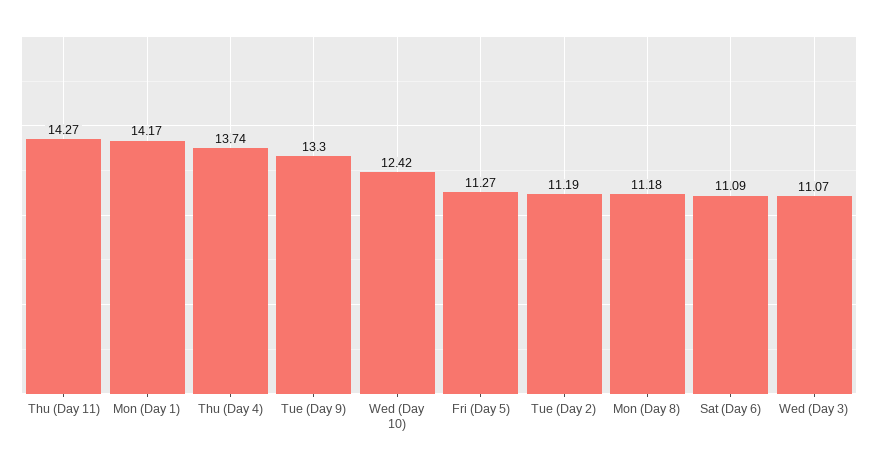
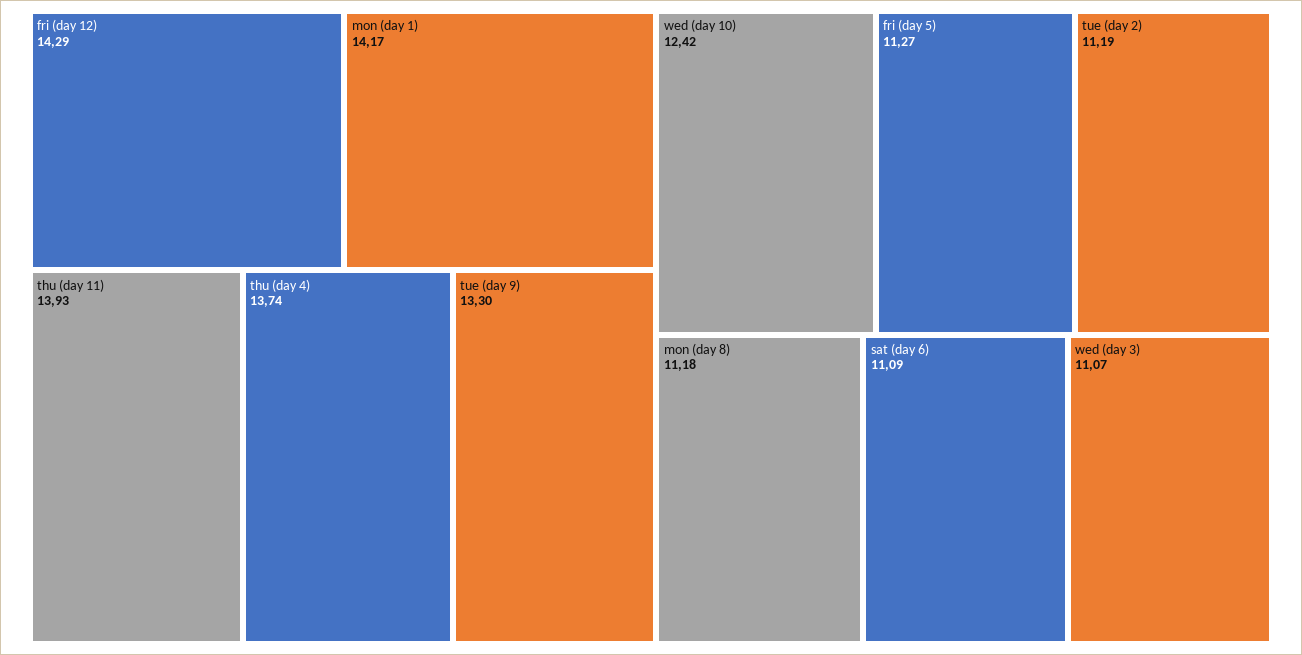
  {
-   "Thu (Day 11)": 14.27,
+   "Thu (Day 11)": 13.93,
    "Mon (Day 1)": 14.17,
    "Thu (Day 4)": 13.74,
    "Tue (Day 9)": 13.3,
    "Wed (Day 10)": 12.42,
    "Fri (Day 5)": 11.27,
    "Tue (Day 2)": 11.19,
    "Mon (Day 8)": 11.18,
    "Sat (Day 6)": 11.09,
-   "Wed (Day 3)": 11.07
+   "Wed (Day 3)": 11.07,
+   "fri (day 12)": 14.29
  }

